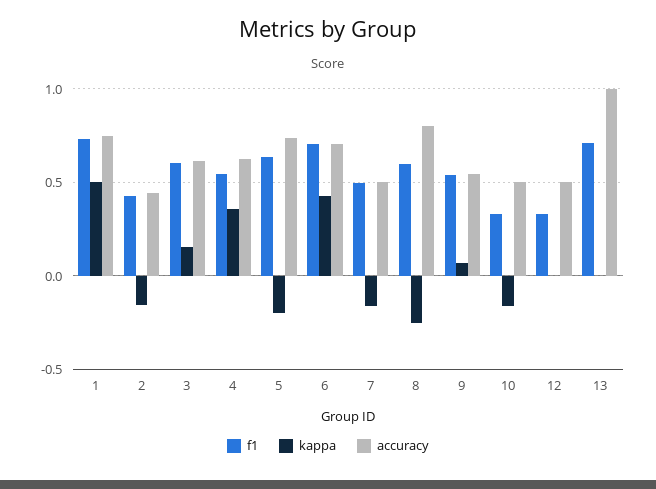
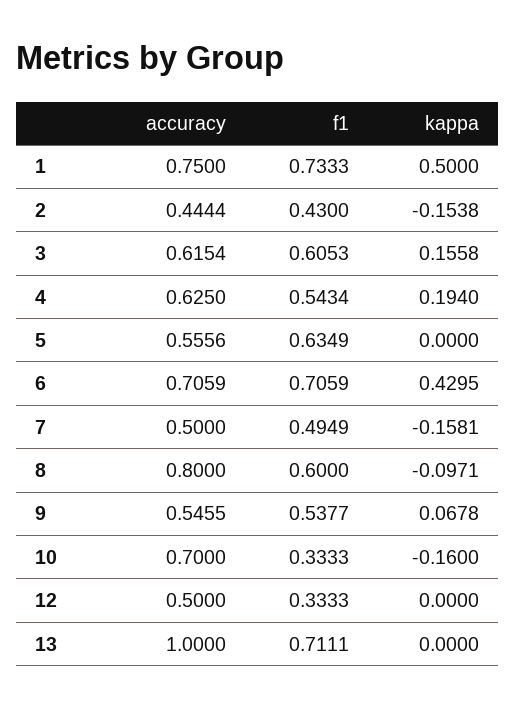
  {
    "f1": {
      "1": 0.7333,
      "2": 0.43,
      "3": 0.6053,
      "4": 0.5434,
      "5": 0.6349,
      "6": 0.7059,
      "7": 0.4949,
      "8": 0.6,
      "9": 0.5377,
      "10": 0.3333,
      "12": 0.3333,
      "13": 0.7111
    },
    "kappa": {
      "1": 0.5,
      "2": -0.1538,
      "3": 0.1558,
-     "4": 0.35,
+     "4": 0.194,
-     "5": -0.2,
+     "5": 0,
      "6": 0.4295,
      "7": -0.1581,
-     "8": -0.25,
+     "8": -0.0971,
      "9": 0.0678,
      "10": -0.16,
      "12": 0,
      "13": 0
    },
    "accuracy": {
      "1": 0.75,
      "2": 0.4444,
      "3": 0.6154,
      "4": 0.625,
-     "5": 0.75,
+     "5": 0.5556,
      "6": 0.7059,
      "7": 0.5,
      "8": 0.8,
      "9": 0.5455,
-     "10": 0.5,
+     "10": 0.7,
      "12": 0.5,
      "13": 1
    }
  }

